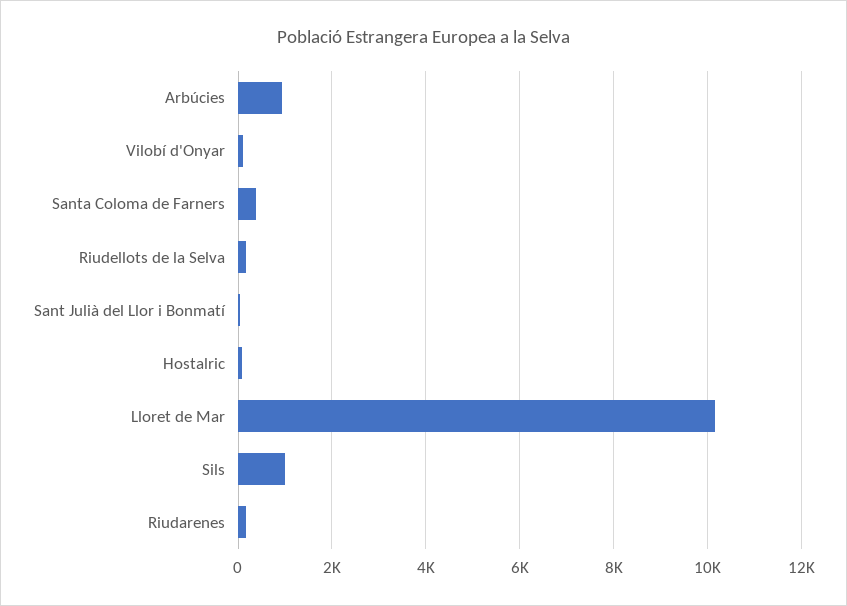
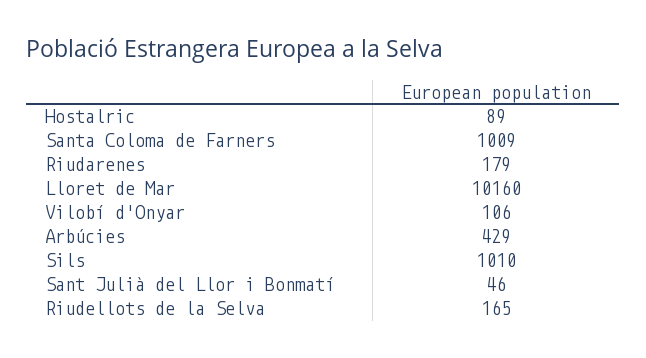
  {
-   "Arbúcies": 1000,
+   "Arbúcies": 429,
    "Vilobí d'Onyar": 106,
-   "Santa Coloma de Farners": 400,
+   "Santa Coloma de Farners": 1009,
    "Riudellots de la Selva": 165,
    "Sant Julià del Llor i Bonmatí": 46,
    "Hostalric": 89,
    "Lloret de Mar": 10160,
    "Sils": 1010,
    "Riudarenes": 179
  }

